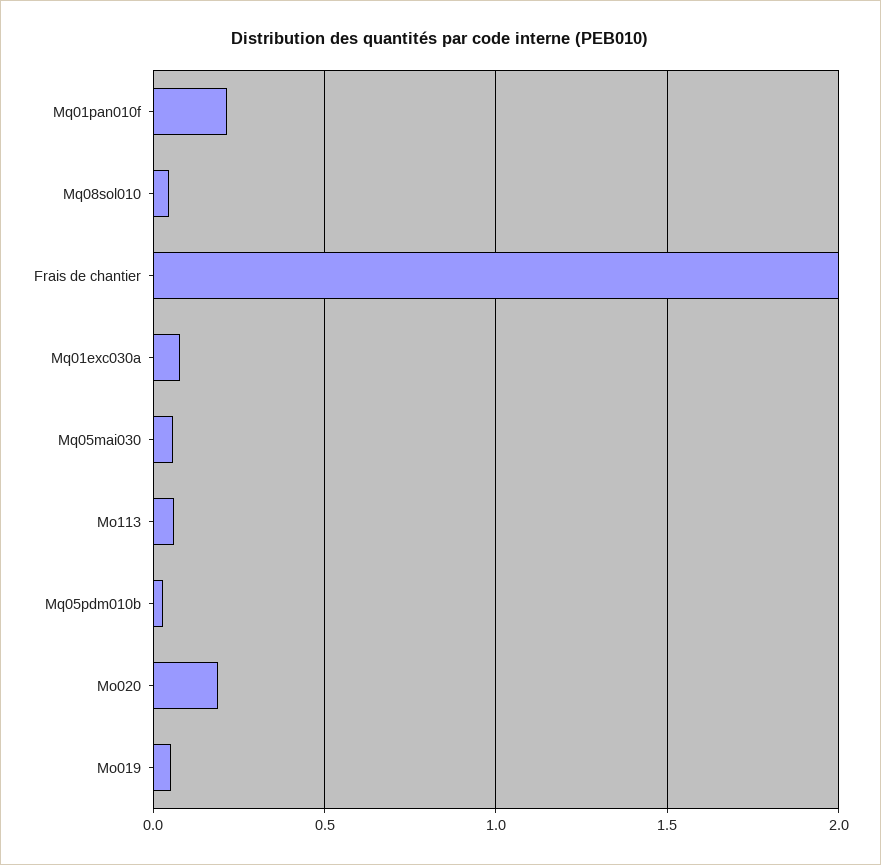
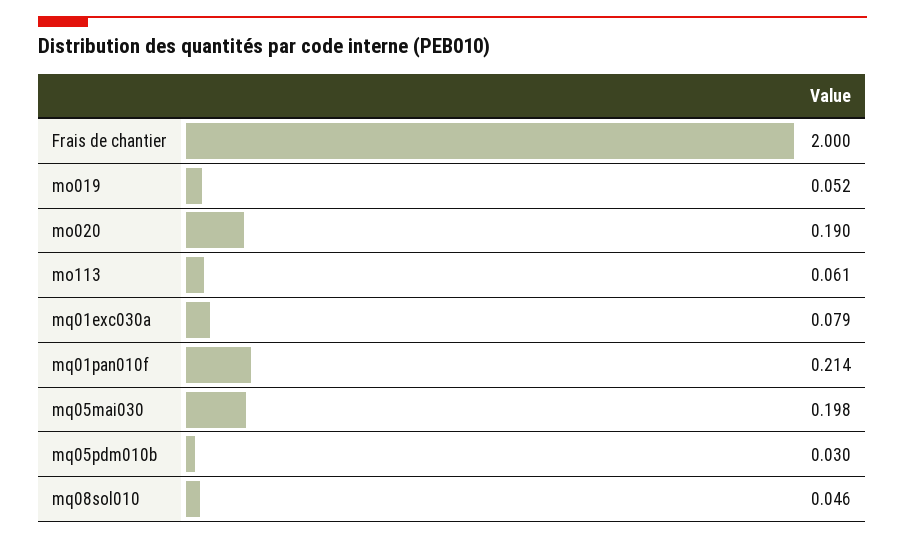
  {
    "Mq01pan010f": 0.214,
    "Mq08sol010": 0.046,
    "Frais de chantier": 2,
    "Mq01exc030a": 0.079,
-   "Mq05mai030": 0.05,
+   "Mq05mai030": 0.198,
    "Mo113": 0.061,
    "Mq05pdm010b": 0.03,
    "Mo020": 0.19,
    "Mo019": 0.052
  }

